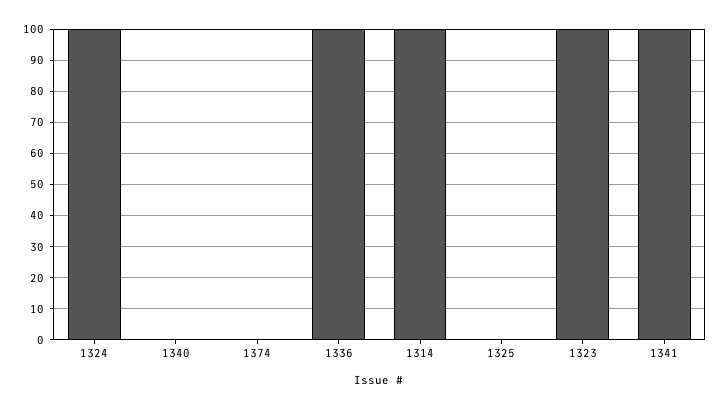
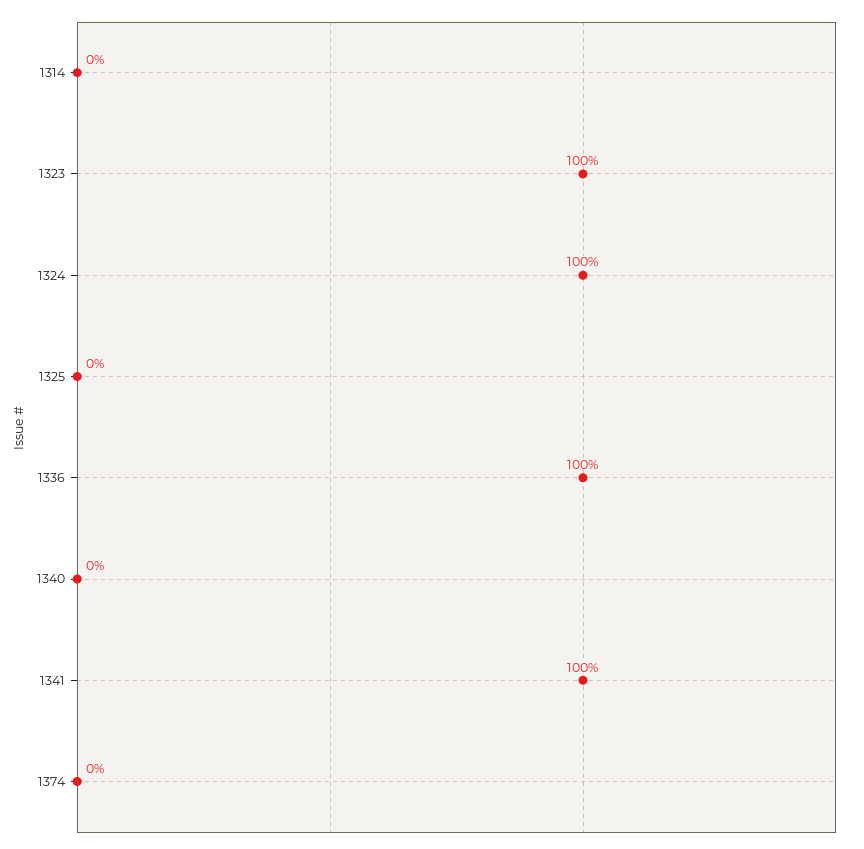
  {
    "1324": 100,
    "1340": 0,
    "1374": 0,
    "1336": 100,
-   "1314": 100,
+   "1314": 0,
    "1325": 0,
    "1323": 100,
    "1341": 100
  }

